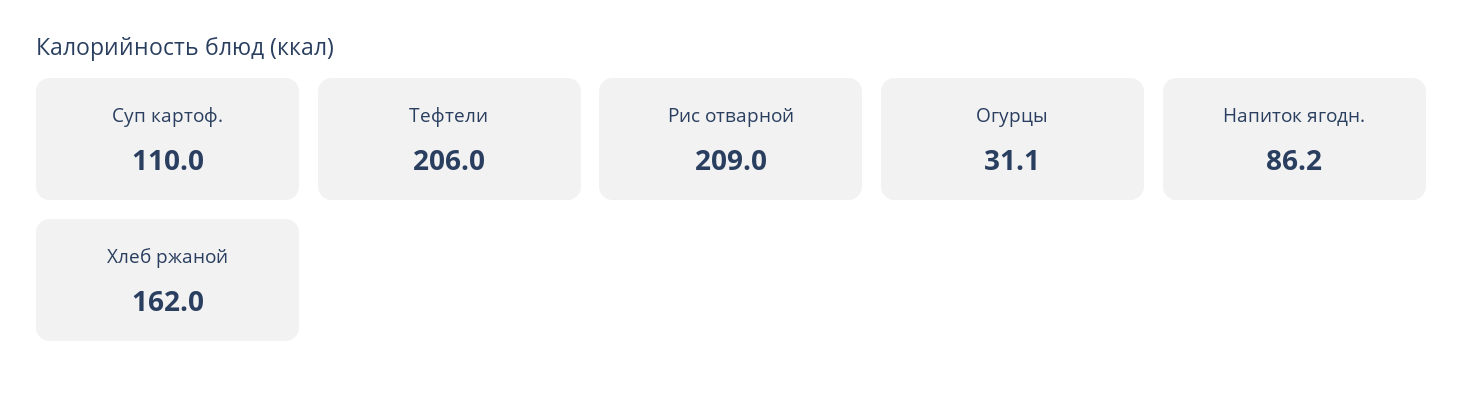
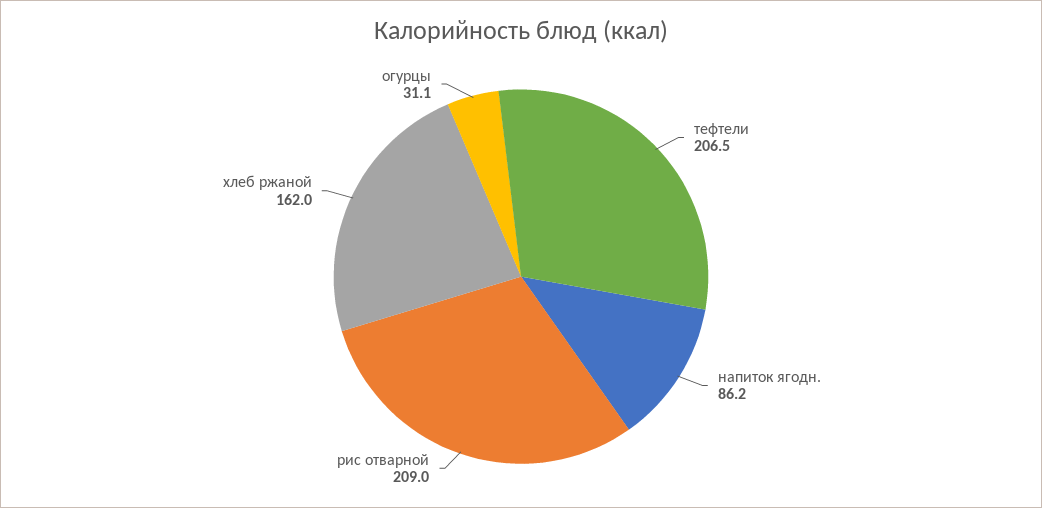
  {
-   "Суп картоф.": 110,
-   "Тефтели": 206,
+   "Тефтели": 206.5,
    "Рис отварной": 209,
    "Огурцы": 31.1,
    "Напиток ягодн.": 86.2,
    "Хлеб ржаной": 162
  }

